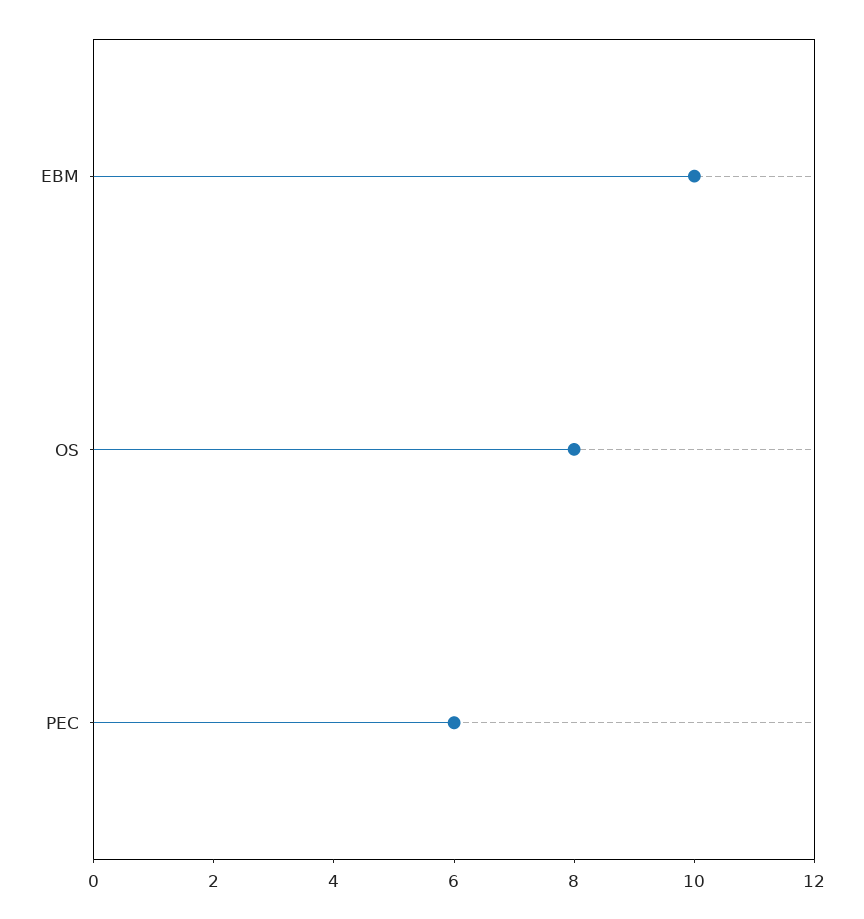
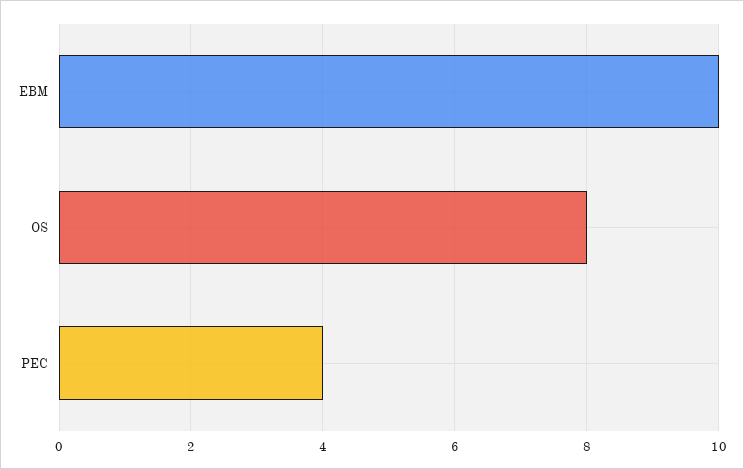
  {
    "EBM": 10,
    "OS": 8,
-   "PEC": 6
+   "PEC": 4
  }

